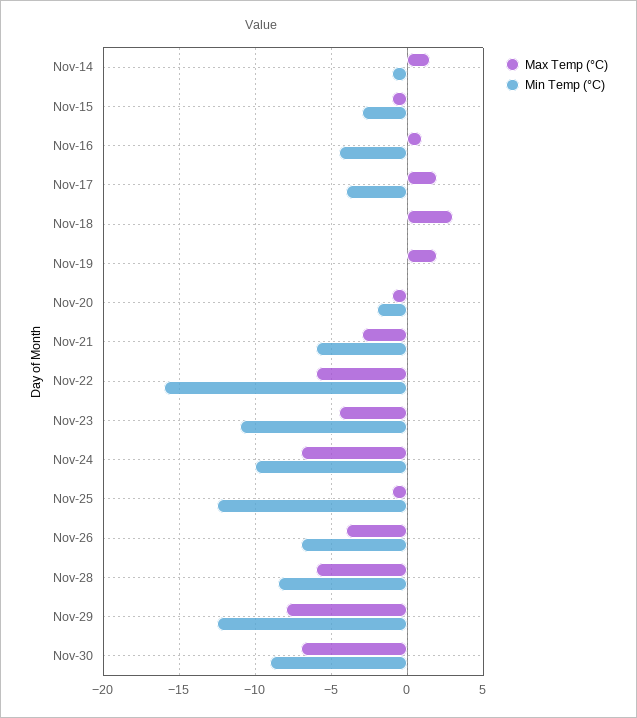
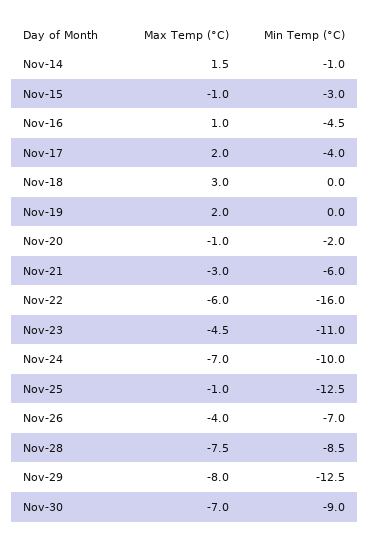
  {
    "Max Temp (°C)": {
      "Nov-14": 1.5,
      "Nov-15": -1,
      "Nov-16": 1,
      "Nov-17": 2,
      "Nov-18": 3,
      "Nov-19": 2,
      "Nov-20": -1,
      "Nov-21": -3,
      "Nov-22": -6,
      "Nov-23": -4.5,
      "Nov-24": -7,
      "Nov-25": -1,
      "Nov-26": -4,
-     "Nov-28": -6,
+     "Nov-28": -7.5,
      "Nov-29": -8,
      "Nov-30": -7
    },
    "Min Temp (°C)": {
      "Nov-14": -1,
      "Nov-15": -3,
      "Nov-16": -4.5,
      "Nov-17": -4,
      "Nov-18": 0,
      "Nov-19": 0,
      "Nov-20": -2,
      "Nov-21": -6,
      "Nov-22": -16,
      "Nov-23": -11,
      "Nov-24": -10,
      "Nov-25": -12.5,
      "Nov-26": -7,
      "Nov-28": -8.5,
      "Nov-29": -12.5,
      "Nov-30": -9
    }
  }

